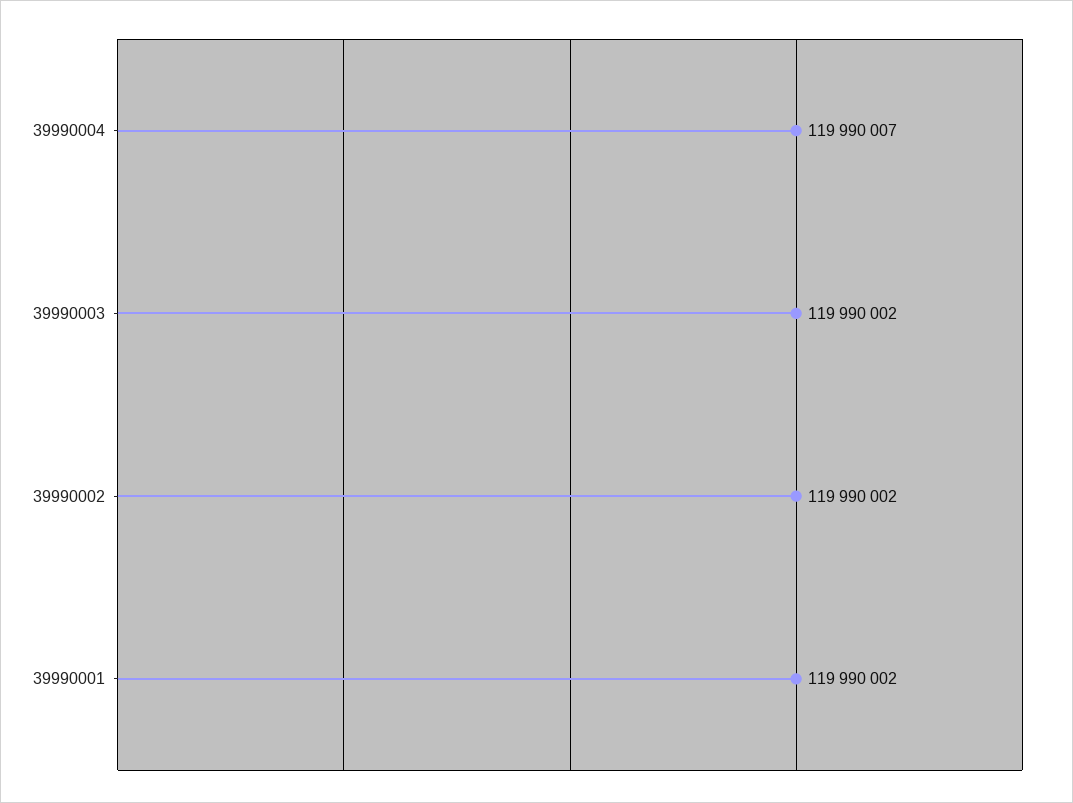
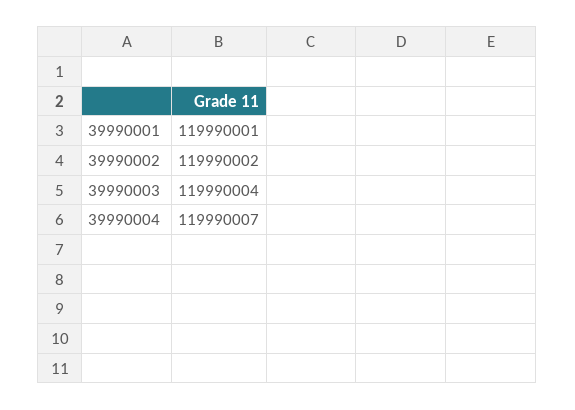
  {
    "39990004": 119990007,
-   "39990003": 119990002,
+   "39990003": 119990004,
    "39990002": 119990002,
-   "39990001": 119990002
+   "39990001": 119990001
  }

